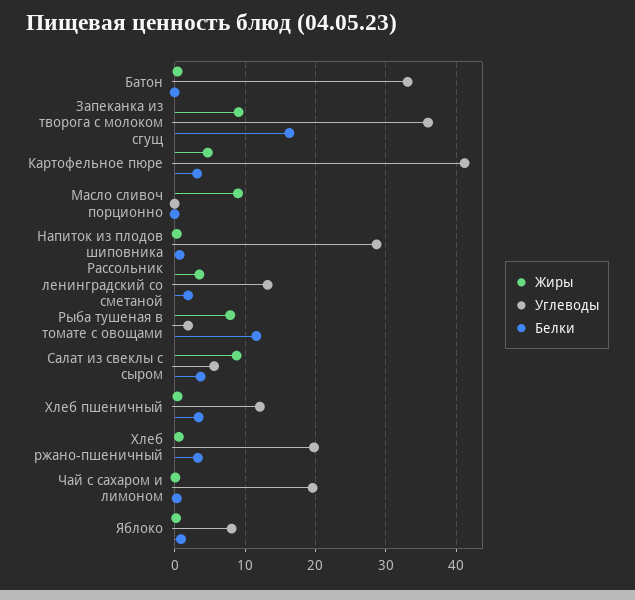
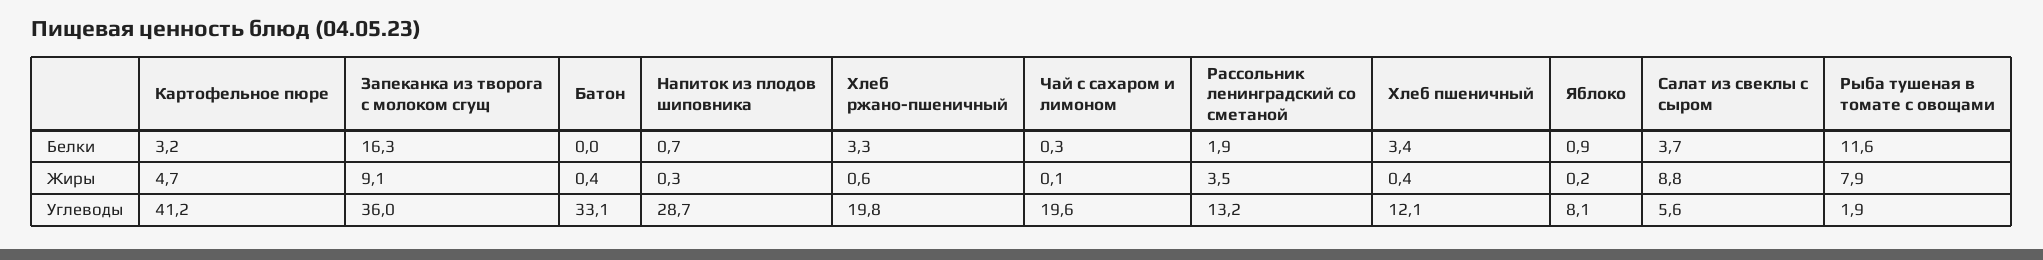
  {
    "Жиры": {
      "Батон": 0.4,
      "Запеканка из творога с молоком сгущ": 9.1,
      "Картофельное пюре": 4.7,
-     "Масло сливоч порционно": 9,
      "Напиток из плодов шиповника": 0.3,
      "Рассольник ленинградский со сметаной": 3.5,
      "Рыба тушеная в томате с овощами": 7.9,
      "Салат из свеклы с сыром": 8.8,
      "Хлеб пшеничный": 0.4,
      "Хлеб ржано-пшеничный": 0.6,
      "Чай с сахаром и лимоном": 0.1,
      "Яблоко": 0.2
    },
    "Углеводы": {
      "Батон": 33.1,
      "Запеканка из творога с молоком сгущ": 36,
      "Картофельное пюре": 41.2,
-     "Масло сливоч порционно": 0,
      "Напиток из плодов шиповника": 28.7,
      "Рассольник ленинградский со сметаной": 13.2,
      "Рыба тушеная в томате с овощами": 1.9,
      "Салат из свеклы с сыром": 5.6,
      "Хлеб пшеничный": 12.1,
      "Хлеб ржано-пшеничный": 19.8,
      "Чай с сахаром и лимоном": 19.6,
      "Яблоко": 8.1
    },
    "Белки": {
      "Батон": 0,
      "Запеканка из творога с молоком сгущ": 16.3,
      "Картофельное пюре": 3.2,
-     "Масло сливоч порционно": 0,
      "Напиток из плодов шиповника": 0.7,
      "Рассольник ленинградский со сметаной": 1.9,
      "Рыба тушеная в томате с овощами": 11.6,
      "Салат из свеклы с сыром": 3.7,
      "Хлеб пшеничный": 3.4,
      "Хлеб ржано-пшеничный": 3.3,
      "Чай с сахаром и лимоном": 0.3,
      "Яблоко": 0.9
    }
  }

